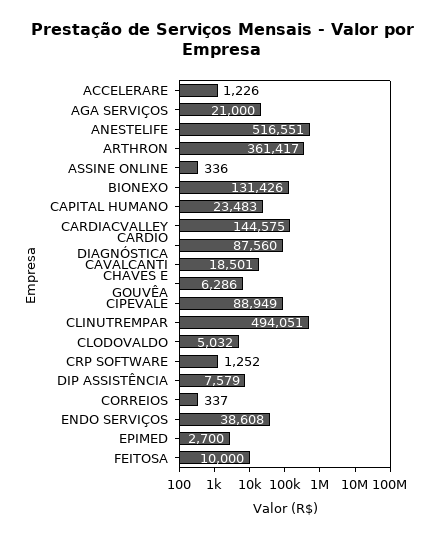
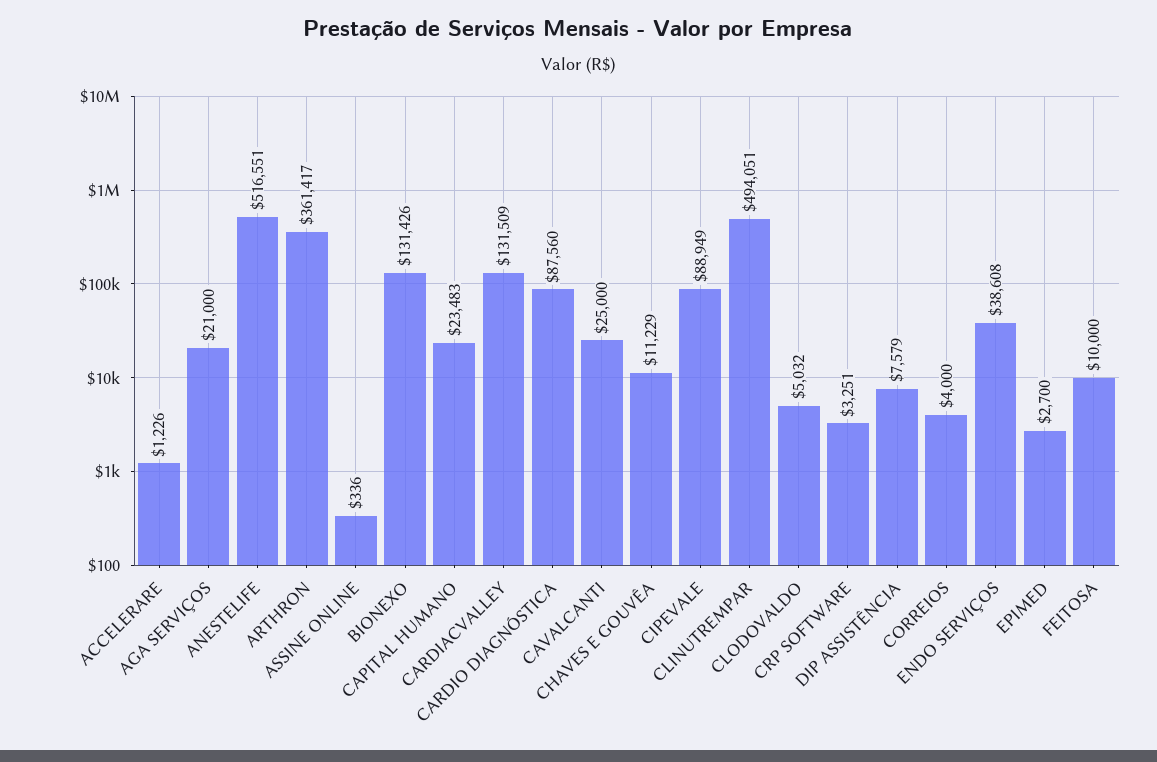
  {
    "ACCELERARE": 1226,
    "AGA SERVIÇOS": 21000,
    "ANESTELIFE": 516551,
    "ARTHRON": 361417,
    "ASSINE ONLINE": 336,
    "BIONEXO": 131426,
    "CAPITAL HUMANO": 23483,
-   "CARDIACVALLEY": 144575,
+   "CARDIACVALLEY": 131509,
    "CARDIO DIAGNÓSTICA": 87560,
-   "CAVALCANTI": 18501,
+   "CAVALCANTI": 25000,
-   "CHAVES E GOUVÊA": 6286,
+   "CHAVES E GOUVÊA": 11229,
    "CIPEVALE": 88949,
    "CLINUTREMPAR": 494051,
    "CLODOVALDO": 5032,
-   "CRP SOFTWARE": 1252,
+   "CRP SOFTWARE": 3251,
    "DIP ASSISTÊNCIA": 7579,
-   "CORREIOS": 337,
+   "CORREIOS": 4000,
    "ENDO SERVIÇOS": 38608,
    "EPIMED": 2700,
    "FEITOSA": 10000
  }

